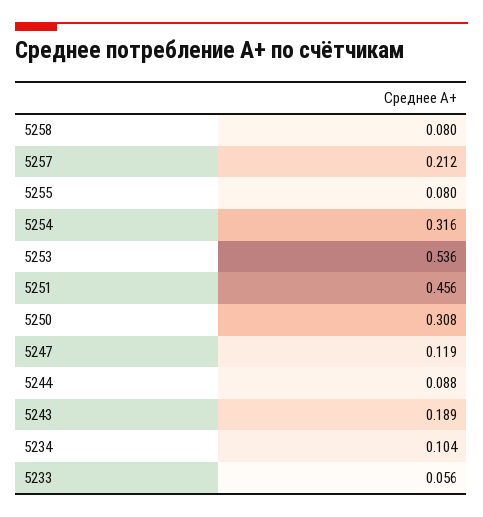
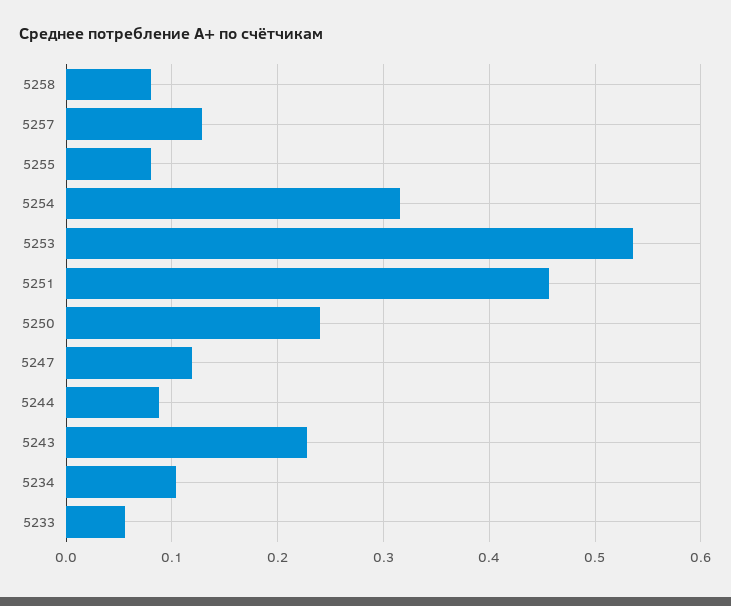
  {
    "5258": 0.08,
-   "5257": 0.212,
+   "5257": 0.13,
    "5255": 0.08,
    "5254": 0.316,
    "5253": 0.536,
    "5251": 0.456,
-   "5250": 0.308,
+   "5250": 0.24,
    "5247": 0.119,
    "5244": 0.088,
-   "5243": 0.189,
+   "5243": 0.23,
    "5234": 0.104,
    "5233": 0.056
  }

